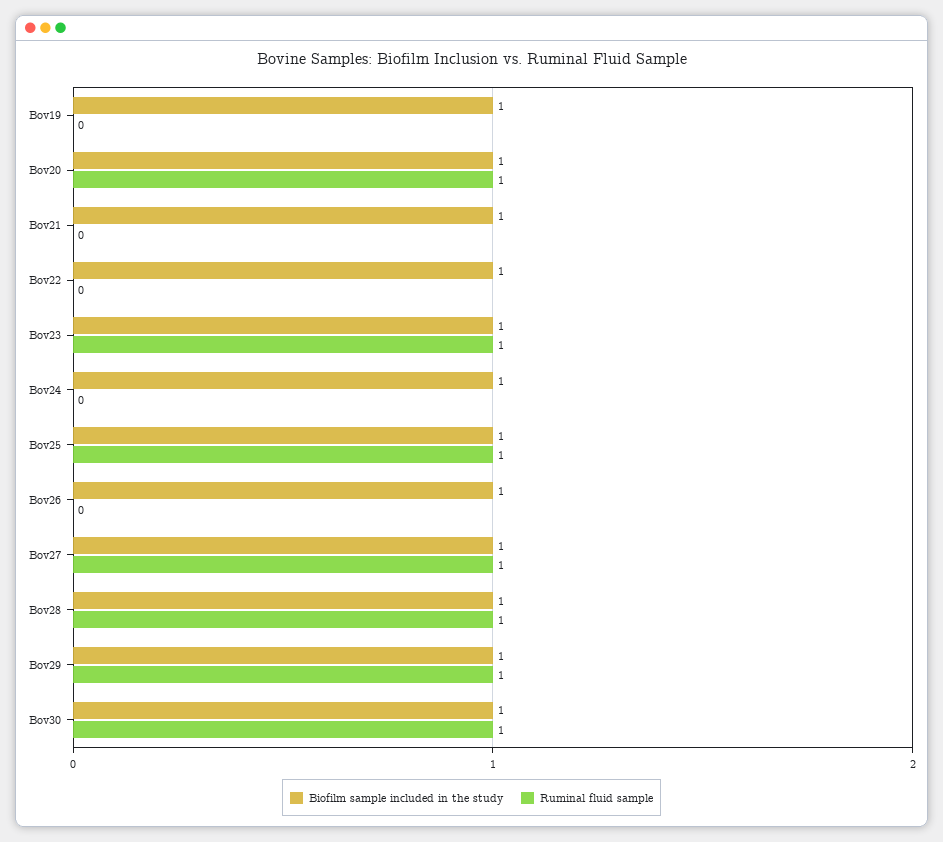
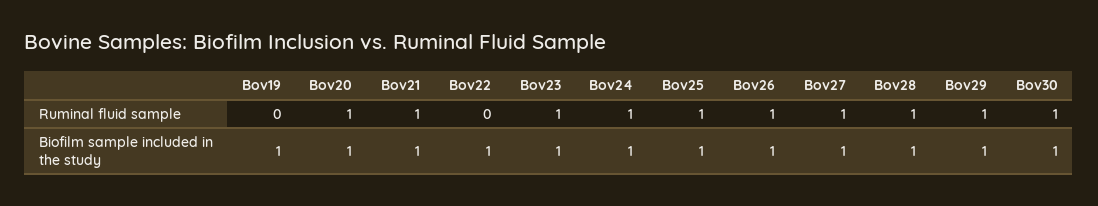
  {
    "Biofilm sample included in the study": {
      "Bov19": 1,
      "Bov20": 1,
      "Bov21": 1,
      "Bov22": 1,
      "Bov23": 1,
      "Bov24": 1,
      "Bov25": 1,
      "Bov26": 1,
      "Bov27": 1,
      "Bov28": 1,
      "Bov29": 1,
      "Bov30": 1
    },
    "Ruminal fluid sample": {
      "Bov19": 0,
      "Bov20": 1,
-     "Bov21": 0,
+     "Bov21": 1,
      "Bov22": 0,
      "Bov23": 1,
-     "Bov24": 0,
+     "Bov24": 1,
      "Bov25": 1,
-     "Bov26": 0,
+     "Bov26": 1,
      "Bov27": 1,
      "Bov28": 1,
      "Bov29": 1,
      "Bov30": 1
    }
  }

